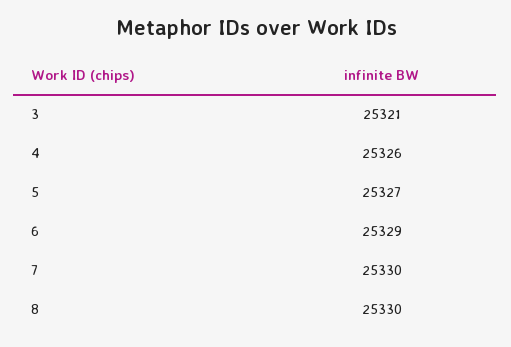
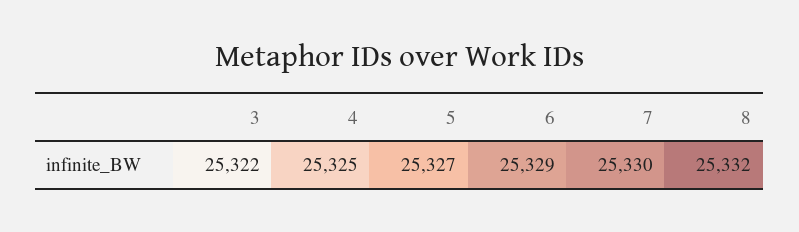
  {
-   "3": 25321,
+   "3": 25322,
-   "4": 25326,
+   "4": 25325,
    "5": 25327,
    "6": 25329,
    "7": 25330,
-   "8": 25330
+   "8": 25332
  }

